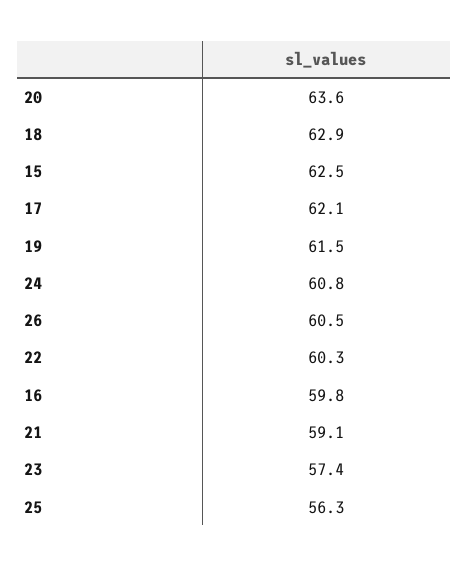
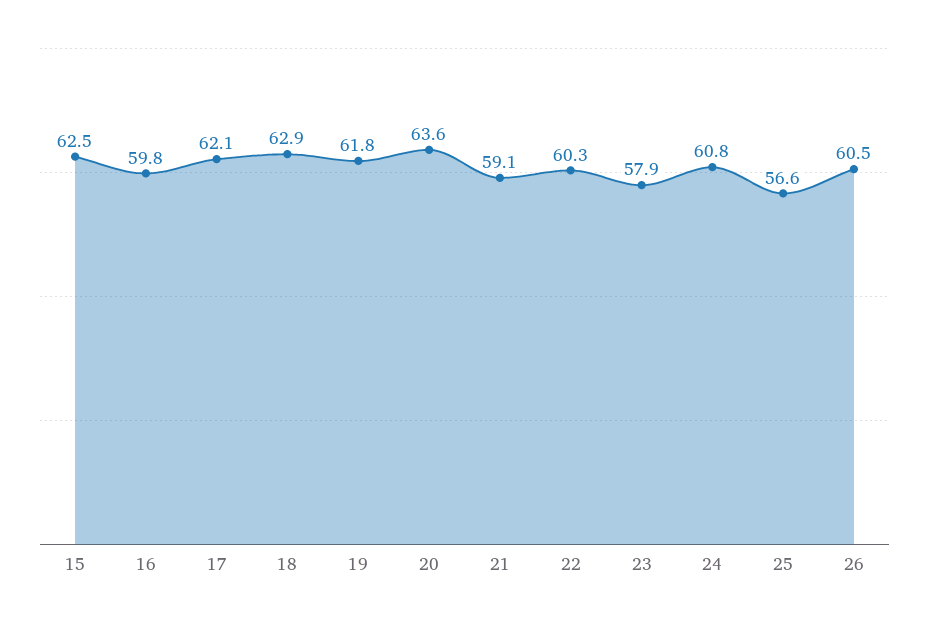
  {
    "20": 63.6,
    "18": 62.9,
    "15": 62.5,
    "17": 62.1,
-   "19": 61.5,
+   "19": 61.8,
    "24": 60.8,
    "26": 60.5,
    "22": 60.3,
    "16": 59.8,
    "21": 59.1,
-   "23": 57.4,
+   "23": 57.9,
-   "25": 56.3
+   "25": 56.6
  }

